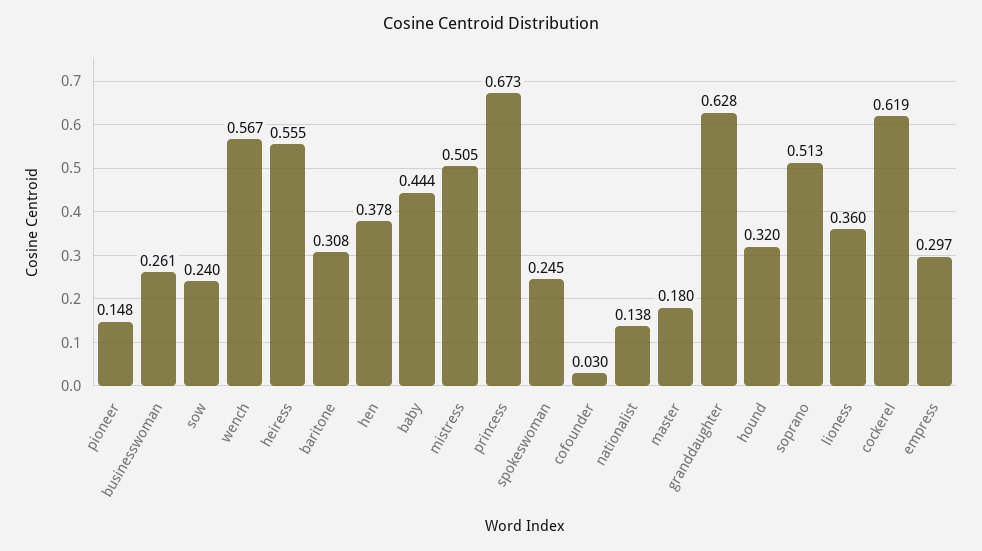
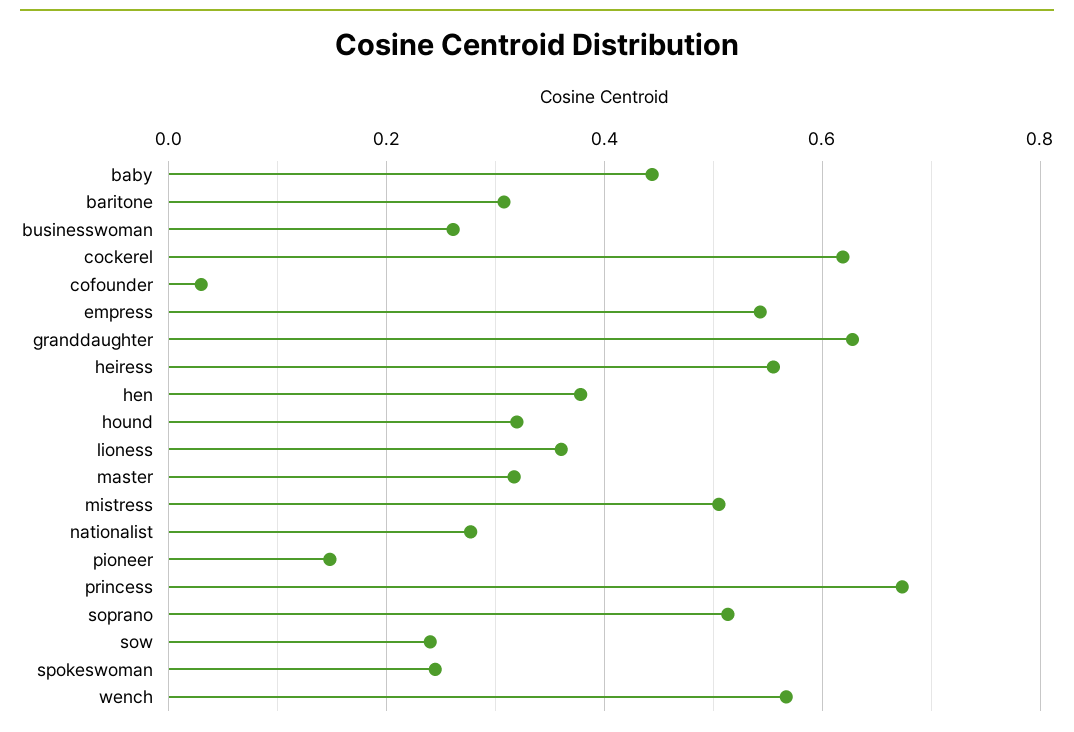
  {
    "pioneer": 0.148,
    "businesswoman": 0.261,
    "sow": 0.24,
    "wench": 0.567,
    "heiress": 0.555,
    "baritone": 0.308,
    "hen": 0.378,
    "baby": 0.444,
    "mistress": 0.505,
    "princess": 0.673,
    "spokeswoman": 0.245,
    "cofounder": 0.03,
-   "nationalist": 0.138,
+   "nationalist": 0.28,
-   "master": 0.18,
+   "master": 0.32,
    "granddaughter": 0.628,
    "hound": 0.32,
    "soprano": 0.513,
    "lioness": 0.36,
    "cockerel": 0.619,
-   "empress": 0.297
+   "empress": 0.54
  }

